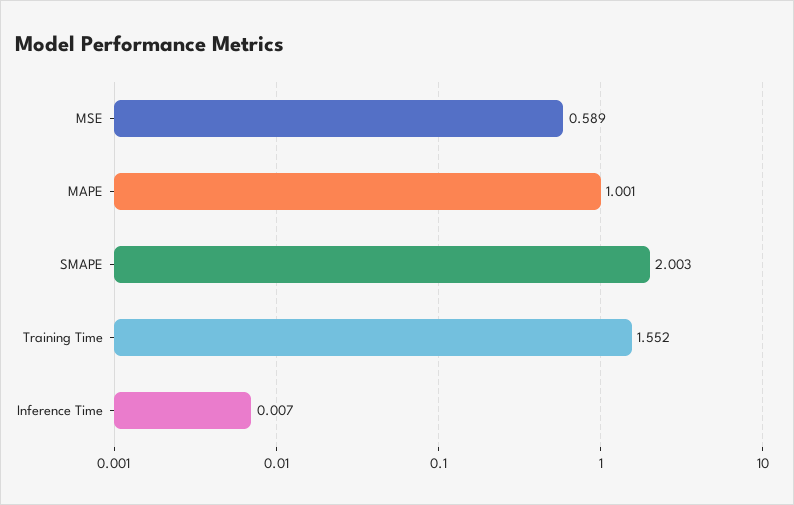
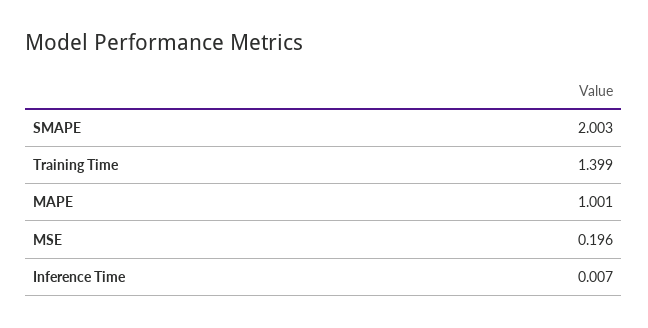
  {
-   "MSE": 0.589,
+   "MSE": 0.196,
    "MAPE": 1.001,
    "SMAPE": 2.003,
-   "Training Time": 1.552,
+   "Training Time": 1.399,
    "Inference Time": 0.007
  }

